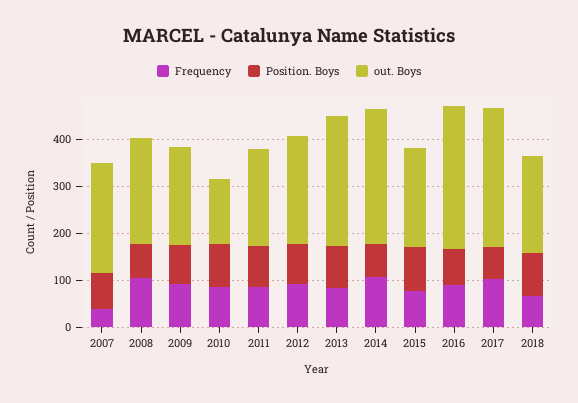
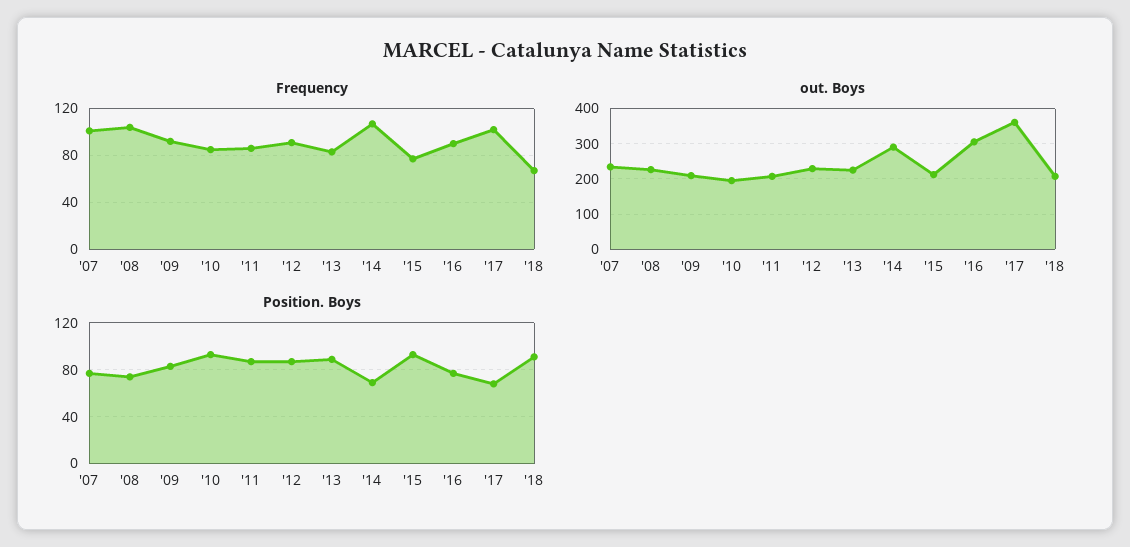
  {
    "Frequency": {
-     "2007": 40,
+     "2007": 100,
      "2008": 100,
      "2009": 90,
      "2010": 90,
      "2011": 90,
      "2012": 90,
      "2013": 80,
      "2014": 110,
      "2015": 80,
      "2016": 90,
      "2017": 100,
      "2018": 70
    },
    "Position. Boys": {
      "2007": 80,
      "2008": 70,
      "2009": 80,
      "2010": 90,
      "2011": 90,
      "2012": 90,
      "2013": 90,
      "2014": 70,
      "2015": 90,
      "2016": 80,
      "2017": 70,
      "2018": 90
    },
    "out. Boys": {
      "2007": 240,
      "2008": 220,
      "2009": 200,
-     "2010": 140,
+     "2010": 200,
      "2011": 200,
      "2012": 220,
-     "2013": 280,
+     "2013": 220,
      "2014": 300,
      "2015": 220,
      "2016": 300,
-     "2017": 300,
+     "2017": 360,
      "2018": 200
    }
  }

